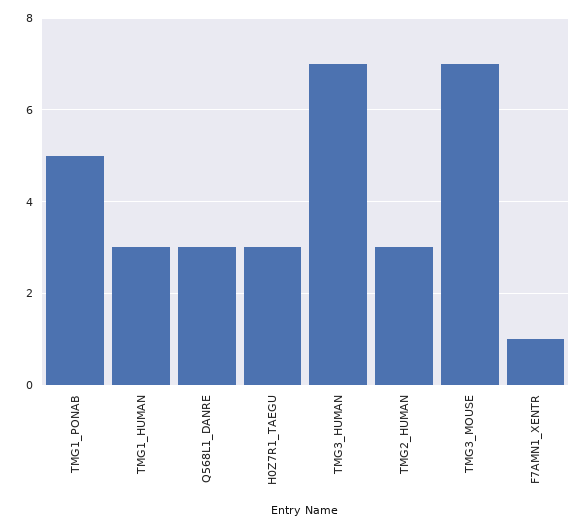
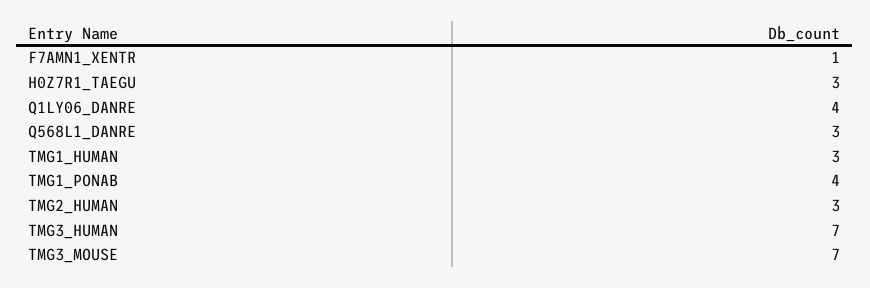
  {
-   "TMG1_PONAB": 5,
+   "TMG1_PONAB": 4,
    "TMG1_HUMAN": 3,
    "Q568L1_DANRE": 3,
    "H0Z7R1_TAEGU": 3,
    "TMG3_HUMAN": 7,
    "TMG2_HUMAN": 3,
    "TMG3_MOUSE": 7,
-   "F7AMN1_XENTR": 1
+   "F7AMN1_XENTR": 1,
+   "Q1LY06_DANRE": 4
  }

